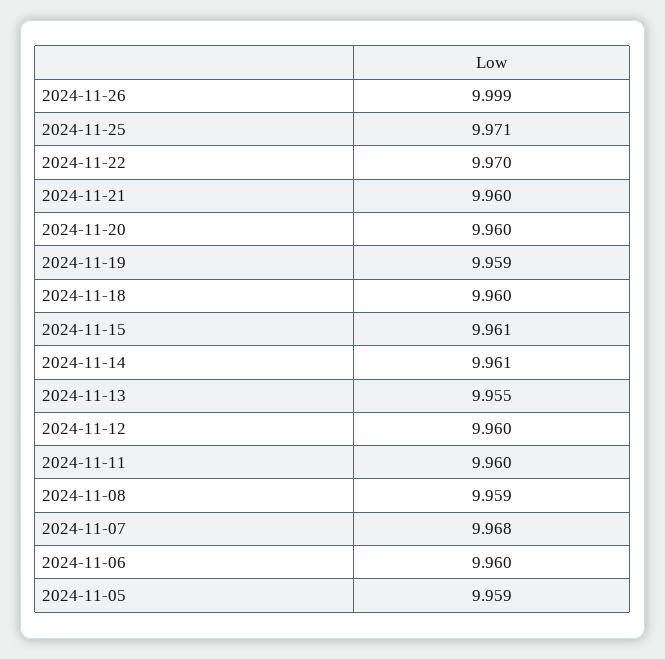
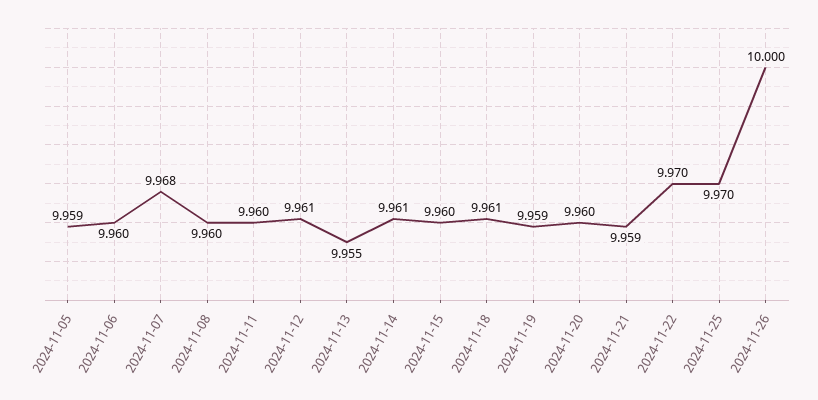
  {
-   "2024-11-26": 9.999,
+   "2024-11-26": 10,
-   "2024-11-25": 9.971,
+   "2024-11-25": 9.97,
    "2024-11-22": 9.97,
-   "2024-11-21": 9.96,
+   "2024-11-21": 9.959,
    "2024-11-20": 9.96,
    "2024-11-19": 9.959,
-   "2024-11-18": 9.96,
+   "2024-11-18": 9.961,
-   "2024-11-15": 9.961,
+   "2024-11-15": 9.96,
    "2024-11-14": 9.961,
    "2024-11-13": 9.955,
-   "2024-11-12": 9.96,
+   "2024-11-12": 9.961,
    "2024-11-11": 9.96,
-   "2024-11-08": 9.959,
+   "2024-11-08": 9.96,
    "2024-11-07": 9.968,
    "2024-11-06": 9.96,
    "2024-11-05": 9.959
  }

